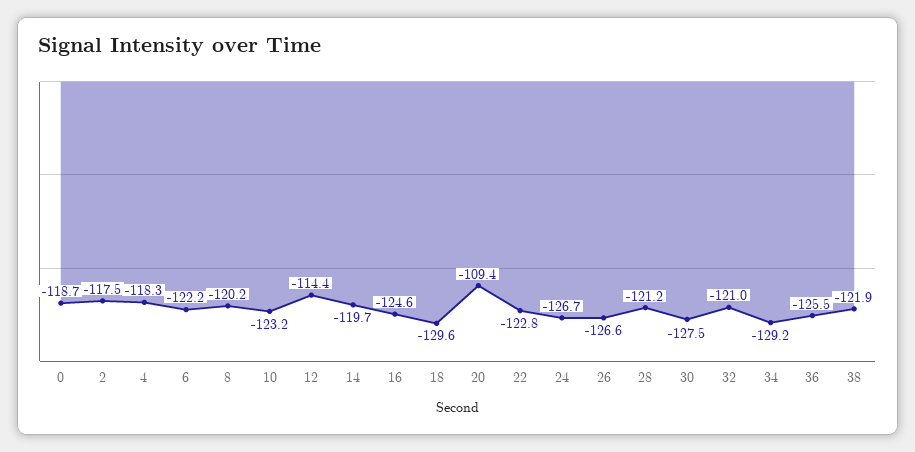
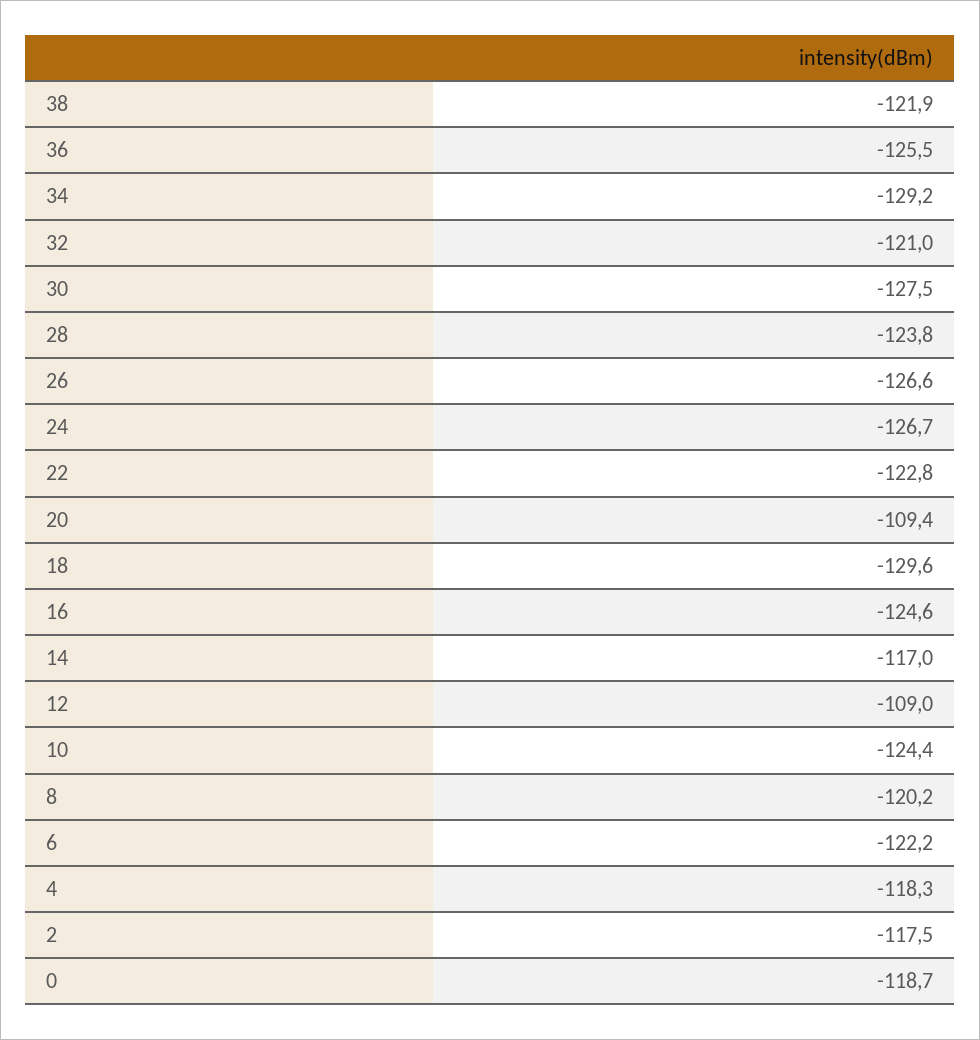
  {
    "0": -118.7,
    "2": -117.5,
    "4": -118.3,
    "6": -122.2,
    "8": -120.2,
-   "10": -123.2,
+   "10": -124.4,
-   "12": -114.4,
+   "12": -109,
-   "14": -119.7,
+   "14": -117,
    "16": -124.6,
    "18": -129.6,
    "20": -109.4,
    "22": -122.8,
    "24": -126.7,
    "26": -126.6,
-   "28": -121.2,
+   "28": -123.8,
    "30": -127.5,
    "32": -121,
    "34": -129.2,
    "36": -125.5,
    "38": -121.9
  }

